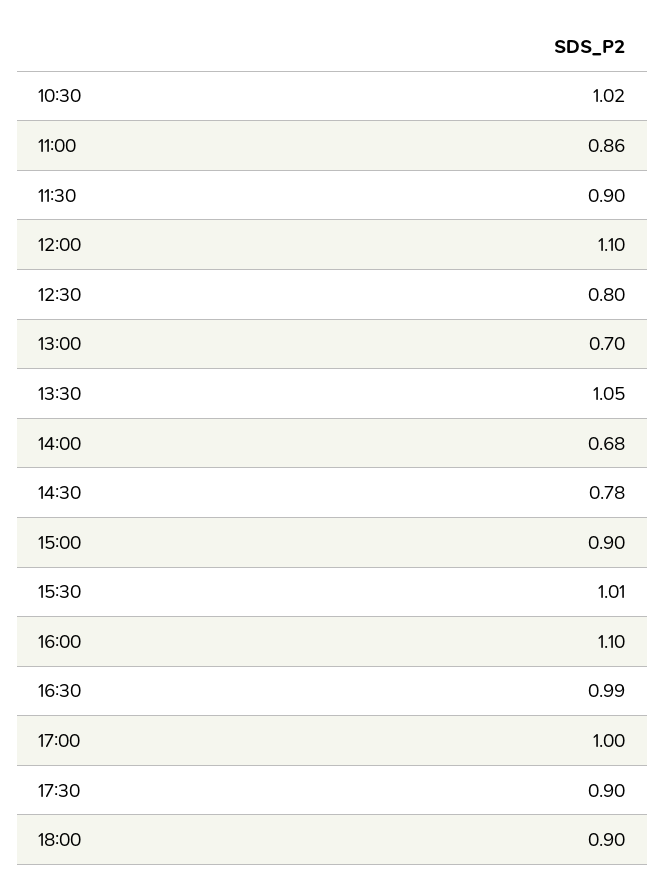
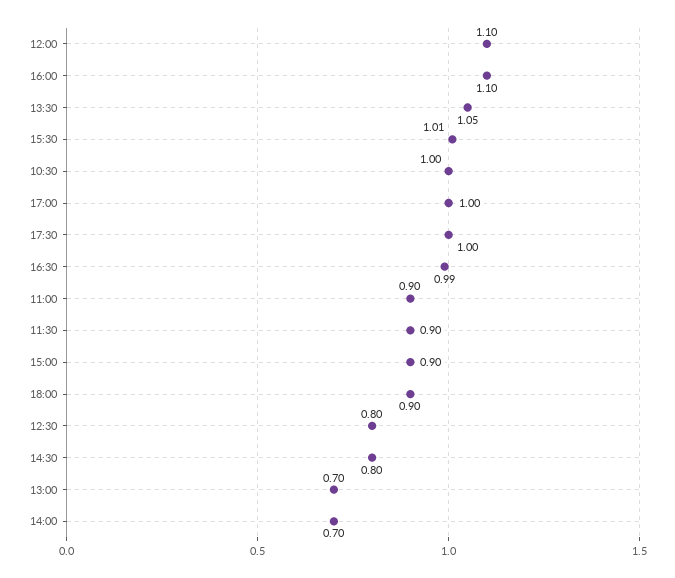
  {
-   "10:30": 1.02,
+   "10:30": 1,
-   "11:00": 0.86,
+   "11:00": 0.9,
    "11:30": 0.9,
    "12:00": 1.1,
    "12:30": 0.8,
    "13:00": 0.7,
    "13:30": 1.05,
-   "14:00": 0.68,
+   "14:00": 0.7,
-   "14:30": 0.78,
+   "14:30": 0.8,
    "15:00": 0.9,
    "15:30": 1.01,
    "16:00": 1.1,
    "16:30": 0.99,
    "17:00": 1,
-   "17:30": 0.9,
+   "17:30": 1,
    "18:00": 0.9
  }

